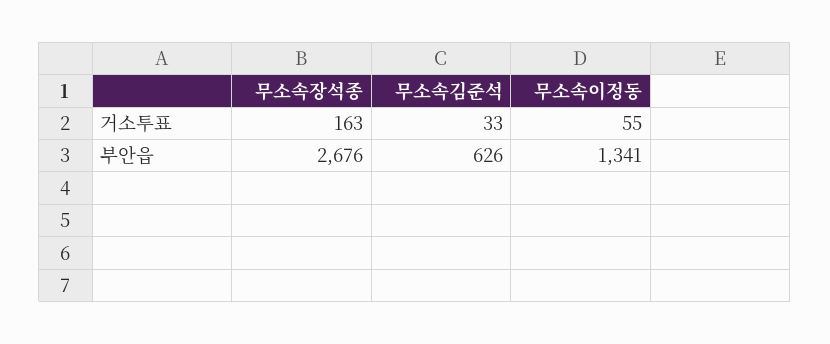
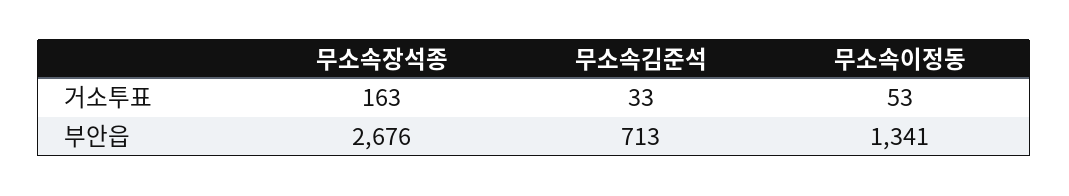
  {
    "무소속장석종": {
      "거소투표": 163,
      "부안읍": 2676
    },
    "무소속김준석": {
      "거소투표": 33,
-     "부안읍": 626
+     "부안읍": 713
    },
    "무소속이정동": {
-     "거소투표": 55,
+     "거소투표": 53,
      "부안읍": 1341
    }
  }

